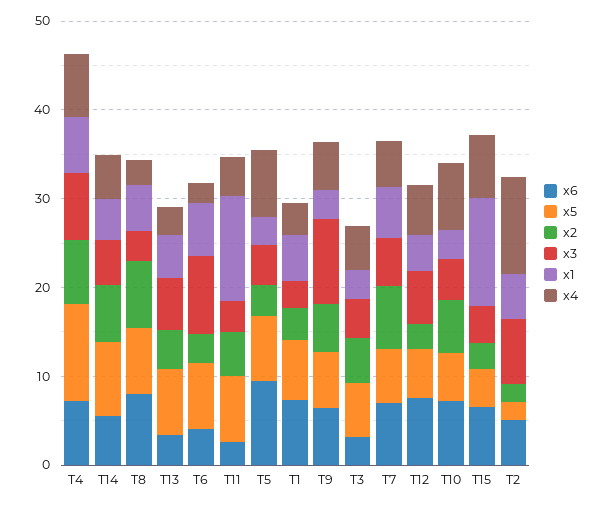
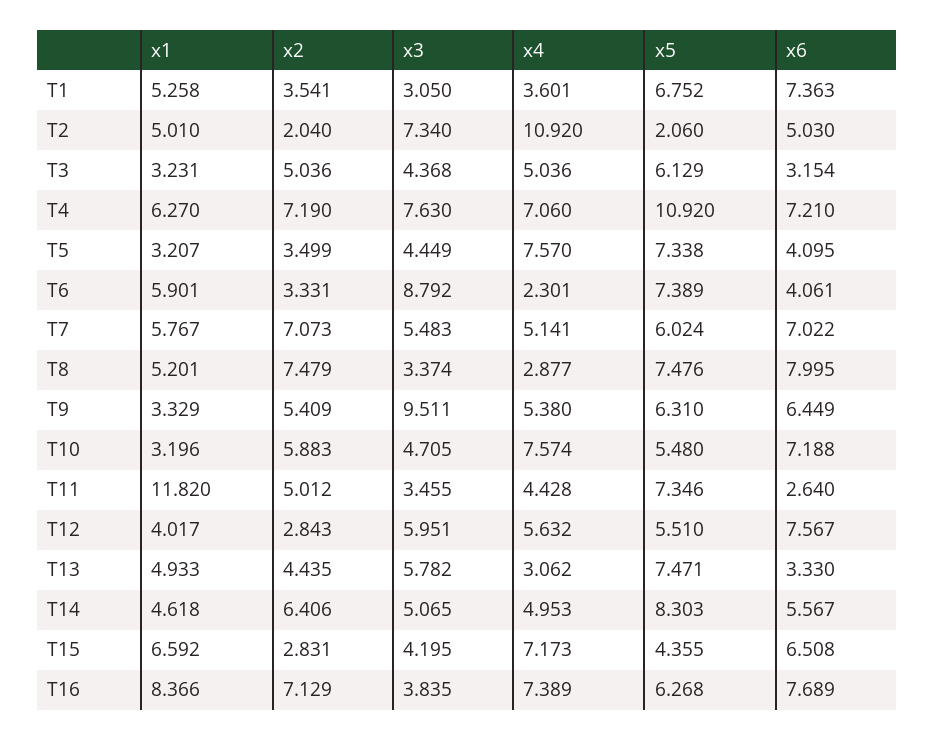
  {
    "x6": {
      "T4": 7.21,
      "T14": 5.567,
      "T8": 7.995,
      "T13": 3.33,
      "T6": 4.061,
      "T11": 2.64,
-     "T5": 10,
+     "T5": 4.095,
      "T1": 7.363,
      "T9": 6.449,
      "T3": 3.154,
      "T7": 7.022,
      "T12": 7.567,
      "T10": 7.188,
      "T15": 6.508,
-     "T2": 5.03
+     "T2": 5.03,
+     "T16": 7.689
    },
    "x5": {
      "T4": 10.92,
      "T14": 8.303,
      "T8": 7.476,
      "T13": 7.471,
      "T6": 7.389,
      "T11": 7.346,
      "T5": 7.338,
      "T1": 6.752,
      "T9": 6.31,
      "T3": 6.129,
      "T7": 6.024,
      "T12": 5.51,
      "T10": 5.48,
      "T15": 4.355,
-     "T2": 2.06
+     "T2": 2.06,
+     "T16": 6.268
    },
    "x2": {
      "T4": 7.19,
      "T14": 6.406,
      "T8": 7.479,
      "T13": 4.435,
      "T6": 3.331,
      "T11": 5.012,
      "T5": 3.499,
      "T1": 3.541,
      "T9": 5.409,
      "T3": 5.036,
      "T7": 7.073,
      "T12": 2.843,
      "T10": 5.883,
      "T15": 2.831,
-     "T2": 2.04
+     "T2": 2.04,
+     "T16": 7.129
    },
    "x3": {
      "T4": 7.63,
      "T14": 5.065,
      "T8": 3.374,
      "T13": 5.782,
      "T6": 8.792,
      "T11": 3.455,
      "T5": 4.449,
      "T1": 3.05,
      "T9": 9.511,
      "T3": 4.368,
      "T7": 5.483,
      "T12": 5.951,
      "T10": 4.705,
      "T15": 4.195,
-     "T2": 7.34
+     "T2": 7.34,
+     "T16": 3.835
    },
    "x1": {
      "T4": 6.27,
      "T14": 4.618,
      "T8": 5.201,
      "T13": 4.933,
      "T6": 5.901,
      "T11": 11.82,
      "T5": 3.207,
      "T1": 5.258,
      "T9": 3.329,
      "T3": 3.231,
      "T7": 5.767,
      "T12": 4.017,
      "T10": 3.196,
-     "T15": 12,
+     "T15": 6.592,
-     "T2": 5.01
+     "T2": 5.01,
+     "T16": 8.366
    },
    "x4": {
      "T4": 7.06,
      "T14": 4.953,
      "T8": 2.877,
      "T13": 3.062,
      "T6": 2.301,
      "T11": 4.428,
      "T5": 7.57,
      "T1": 3.601,
      "T9": 5.38,
      "T3": 5.036,
      "T7": 5.141,
      "T12": 5.632,
      "T10": 7.574,
      "T15": 7.173,
-     "T2": 10.92
+     "T2": 10.92,
+     "T16": 7.389
    }
  }

